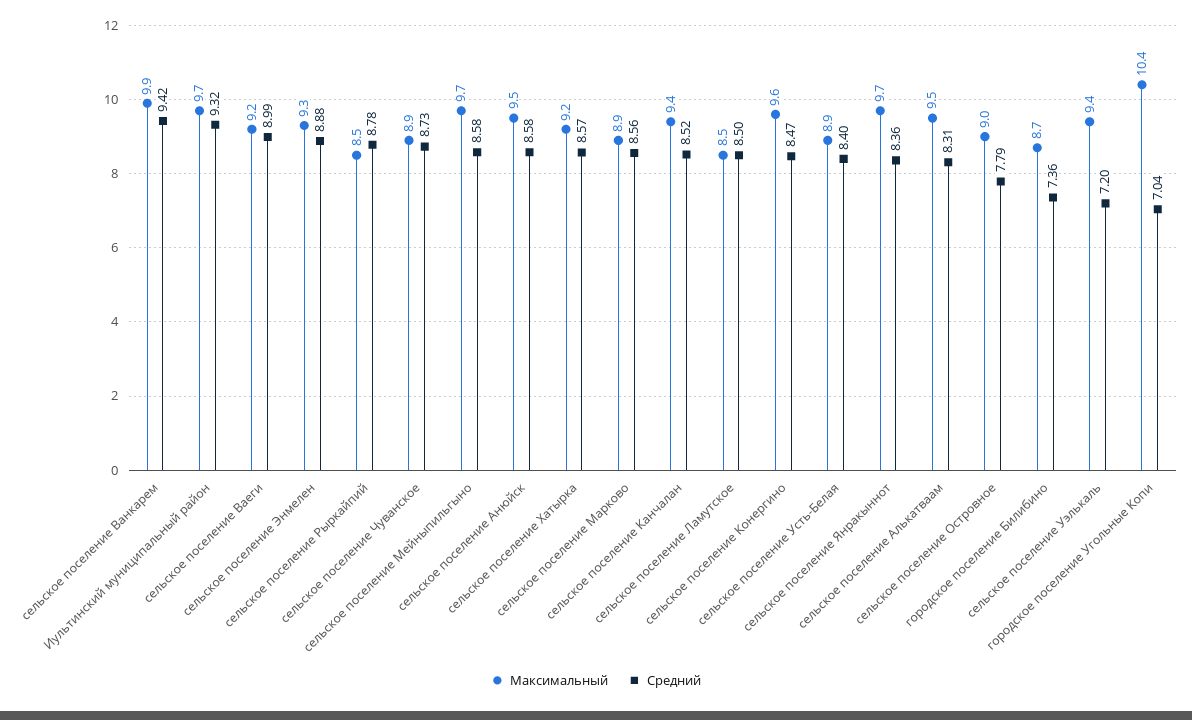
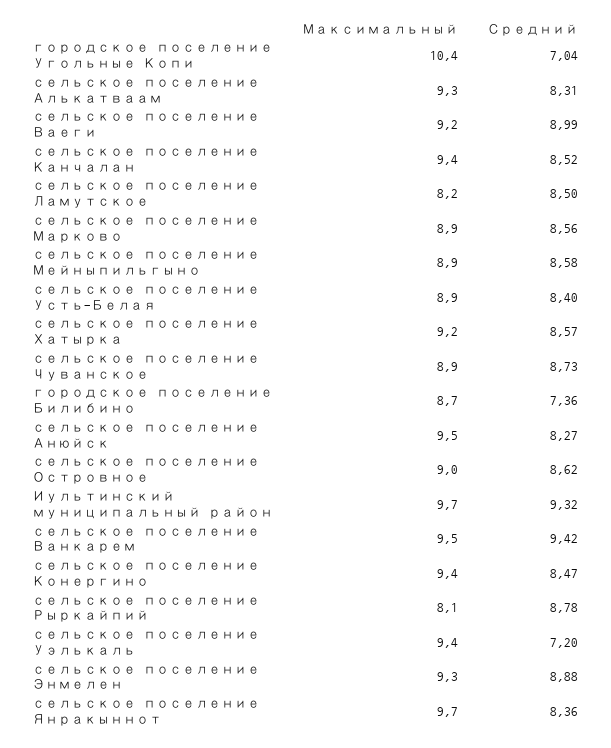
  {
    "Максимальный": {
-     "сельское поселение Ванкарем": 9.9,
+     "сельское поселение Ванкарем": 9.5,
      "Иультинский муниципальный район": 9.7,
      "сельское поселение Ваеги": 9.2,
      "сельское поселение Энмелен": 9.3,
-     "сельское поселение Рыркайпий": 8.5,
+     "сельское поселение Рыркайпий": 8.1,
      "сельское поселение Чуванское": 8.9,
-     "сельское поселение Мейныпильгыно": 9.7,
+     "сельское поселение Мейныпильгыно": 8.9,
      "сельское поселение Анюйск": 9.5,
      "сельское поселение Хатырка": 9.2,
      "сельское поселение Марково": 8.9,
      "сельское поселение Канчалан": 9.4,
-     "сельское поселение Ламутское": 8.5,
+     "сельское поселение Ламутское": 8.2,
-     "сельское поселение Конергино": 9.6,
+     "сельское поселение Конергино": 9.4,
      "сельское поселение Усть-Белая": 8.9,
      "сельское поселение Янракыннот": 9.7,
-     "сельское поселение Алькатваам": 9.5,
+     "сельское поселение Алькатваам": 9.3,
      "сельское поселение Островное": 9,
      "городское поселение Билибино": 8.7,
      "сельское поселение Уэлькаль": 9.4,
      "городское поселение Угольные Копи": 10.4
    },
    "Средний": {
      "сельское поселение Ванкарем": 9.42,
      "Иультинский муниципальный район": 9.32,
      "сельское поселение Ваеги": 8.99,
      "сельское поселение Энмелен": 8.88,
      "сельское поселение Рыркайпий": 8.78,
      "сельское поселение Чуванское": 8.73,
      "сельское поселение Мейныпильгыно": 8.58,
-     "сельское поселение Анюйск": 8.58,
+     "сельское поселение Анюйск": 8.27,
      "сельское поселение Хатырка": 8.57,
      "сельское поселение Марково": 8.56,
      "сельское поселение Канчалан": 8.52,
      "сельское поселение Ламутское": 8.5,
      "сельское поселение Конергино": 8.47,
      "сельское поселение Усть-Белая": 8.4,
      "сельское поселение Янракыннот": 8.36,
      "сельское поселение Алькатваам": 8.31,
-     "сельское поселение Островное": 7.79,
+     "сельское поселение Островное": 8.62,
      "городское поселение Билибино": 7.36,
      "сельское поселение Уэлькаль": 7.2,
      "городское поселение Угольные Копи": 7.04
    }
  }

